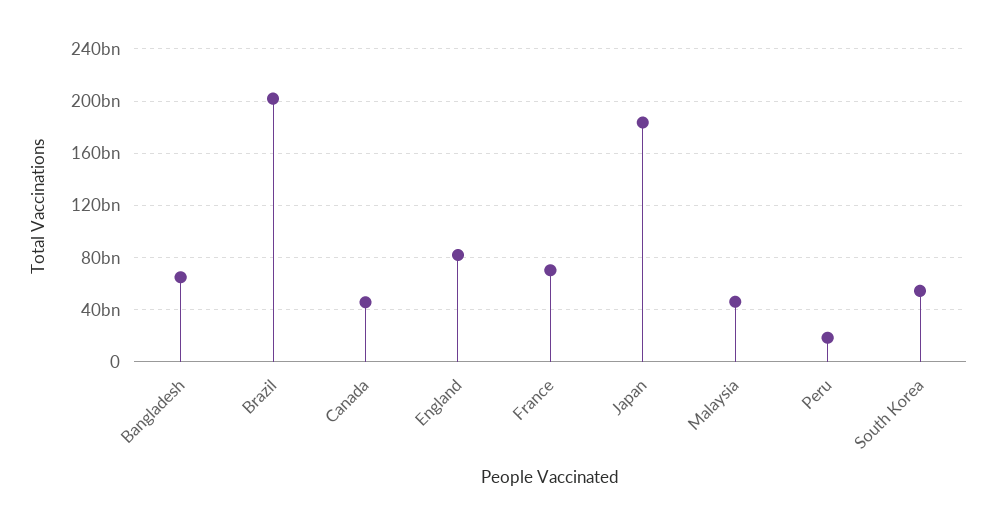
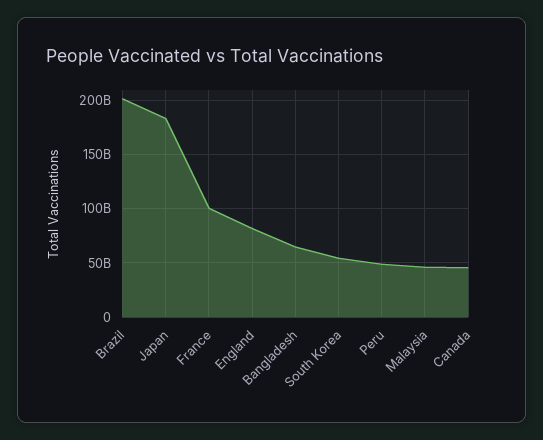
  {
    "Bangladesh": 65000000000,
    "Brazil": 200000000000,
    "Canada": 45000000000,
    "England": 80000000000,
-   "France": 70000000000,
+   "France": 100000000000,
    "Japan": 185000000000,
    "Malaysia": 45000000000,
-   "Peru": 20000000000,
+   "Peru": 50000000000,
    "South Korea": 55000000000
  }

